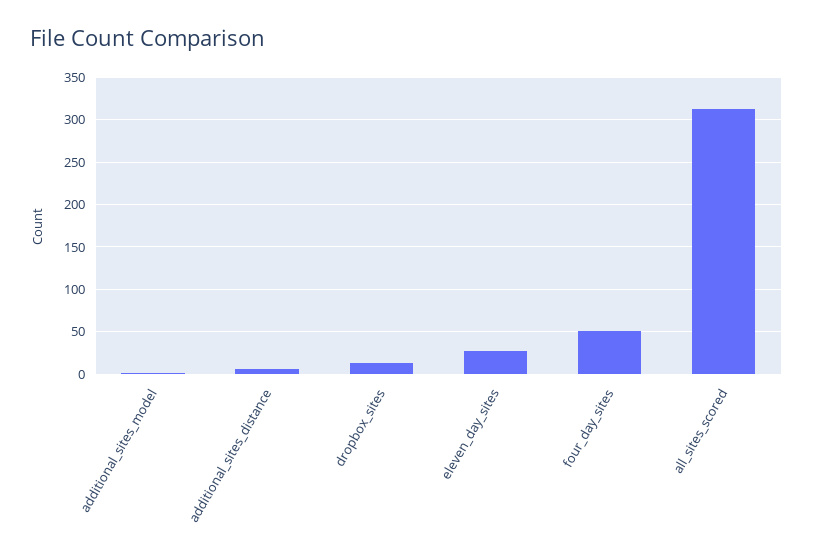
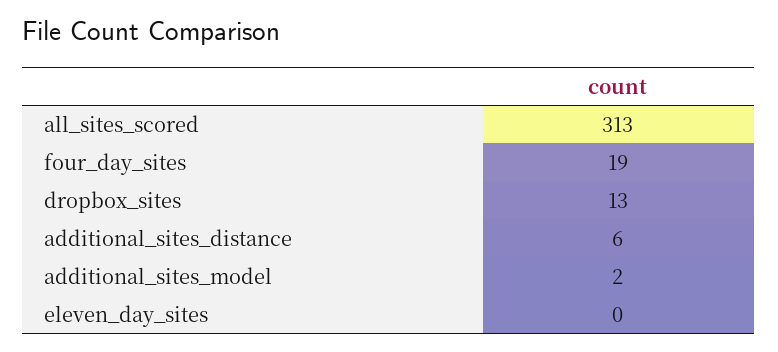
  {
    "additional_sites_model": 2,
    "additional_sites_distance": 6,
    "dropbox_sites": 13,
-   "eleven_day_sites": 30,
+   "eleven_day_sites": 0,
-   "four_day_sites": 50,
+   "four_day_sites": 19,
    "all_sites_scored": 313
  }

